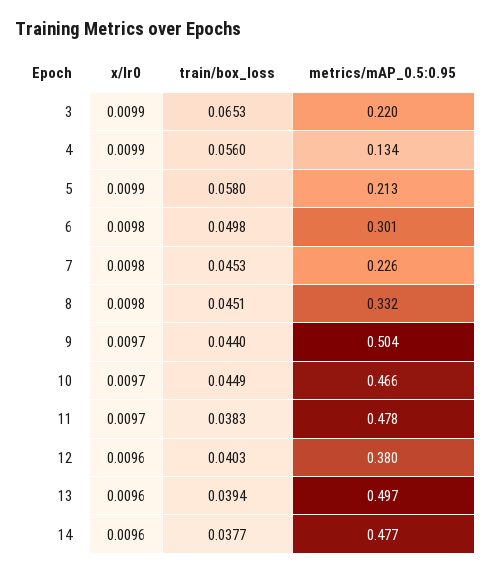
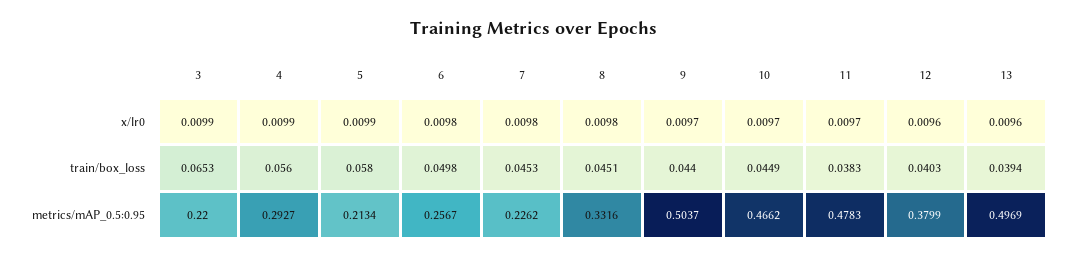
  {
    "x/lr0": {
      "3": 0.0099,
      "4": 0.0099,
      "5": 0.0099,
      "6": 0.0098,
      "7": 0.0098,
      "8": 0.0098,
      "9": 0.0097,
      "10": 0.0097,
      "11": 0.0097,
      "12": 0.0096,
-     "13": 0.0096,
+     "13": 0.0096
-     "14": 0.0096
    },
    "train/box_loss": {
      "3": 0.0653,
      "4": 0.056,
      "5": 0.058,
      "6": 0.0498,
      "7": 0.0453,
      "8": 0.0451,
      "9": 0.044,
      "10": 0.0449,
      "11": 0.0383,
      "12": 0.0403,
-     "13": 0.0394,
+     "13": 0.0394
-     "14": 0.0377
    },
    "metrics/mAP_0.5:0.95": {
      "3": 0.22,
-     "4": 0.134,
+     "4": 0.2927,
      "5": 0.2134,
-     "6": 0.301,
+     "6": 0.2567,
      "7": 0.2262,
      "8": 0.3316,
      "9": 0.5037,
      "10": 0.4662,
      "11": 0.4783,
      "12": 0.3799,
-     "13": 0.4969,
+     "13": 0.4969
-     "14": 0.477
    }
  }

